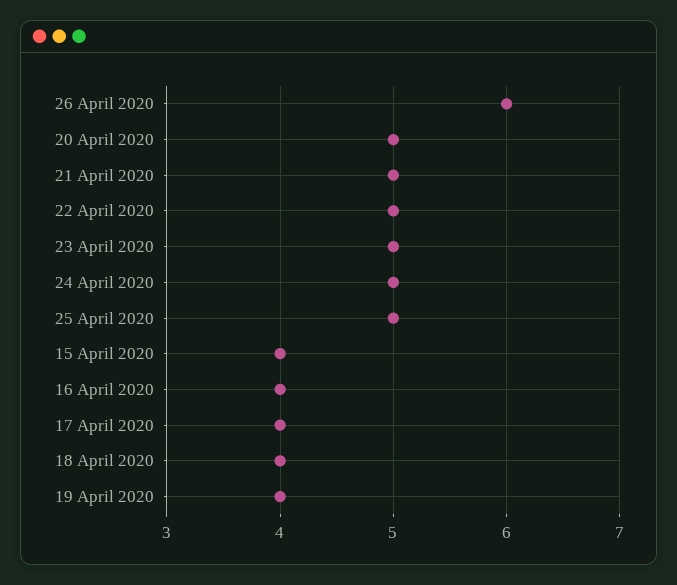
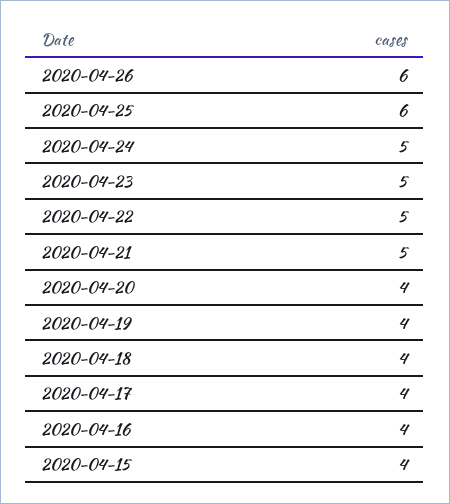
  {
    "26 April 2020": 6,
-   "20 April 2020": 5,
+   "20 April 2020": 4,
    "21 April 2020": 5,
    "22 April 2020": 5,
    "23 April 2020": 5,
    "24 April 2020": 5,
-   "25 April 2020": 5,
+   "25 April 2020": 6,
    "15 April 2020": 4,
    "16 April 2020": 4,
    "17 April 2020": 4,
    "18 April 2020": 4,
    "19 April 2020": 4
  }

